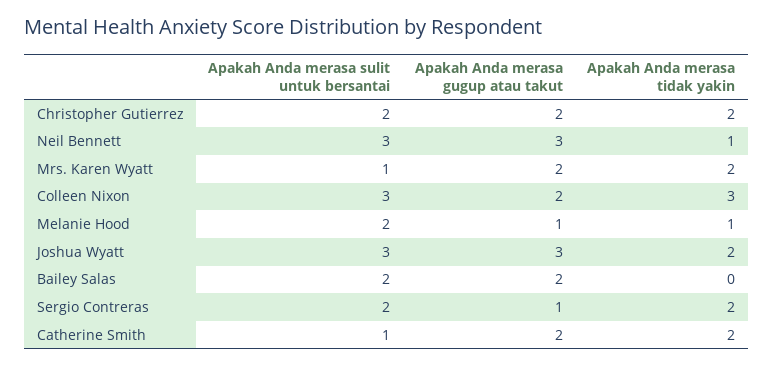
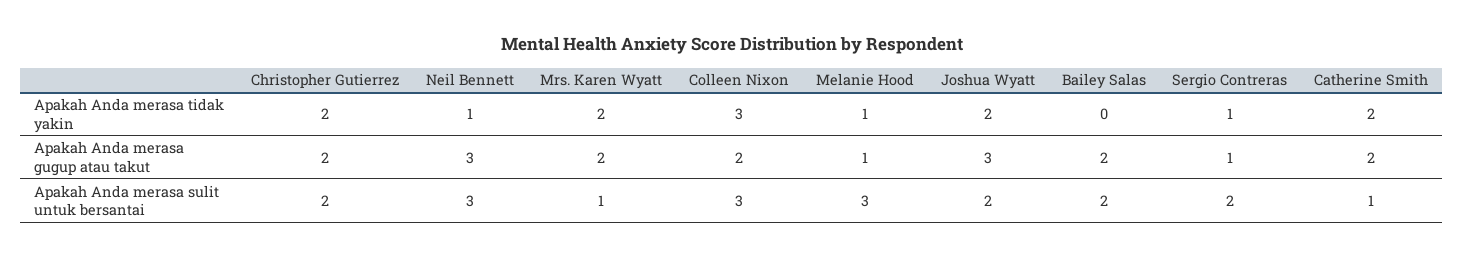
  {
    "Apakah Anda merasa sulit untuk bersantai": {
      "Christopher Gutierrez": 2,
      "Neil Bennett": 3,
      "Mrs. Karen Wyatt": 1,
      "Colleen Nixon": 3,
-     "Melanie Hood": 2,
+     "Melanie Hood": 3,
-     "Joshua Wyatt": 3,
+     "Joshua Wyatt": 2,
      "Bailey Salas": 2,
      "Sergio Contreras": 2,
      "Catherine Smith": 1
    },
    "Apakah Anda merasa gugup atau takut": {
      "Christopher Gutierrez": 2,
      "Neil Bennett": 3,
      "Mrs. Karen Wyatt": 2,
      "Colleen Nixon": 2,
      "Melanie Hood": 1,
      "Joshua Wyatt": 3,
      "Bailey Salas": 2,
      "Sergio Contreras": 1,
      "Catherine Smith": 2
    },
    "Apakah Anda merasa tidak yakin": {
      "Christopher Gutierrez": 2,
      "Neil Bennett": 1,
      "Mrs. Karen Wyatt": 2,
      "Colleen Nixon": 3,
      "Melanie Hood": 1,
      "Joshua Wyatt": 2,
      "Bailey Salas": 0,
-     "Sergio Contreras": 2,
+     "Sergio Contreras": 1,
      "Catherine Smith": 2
    }
  }

